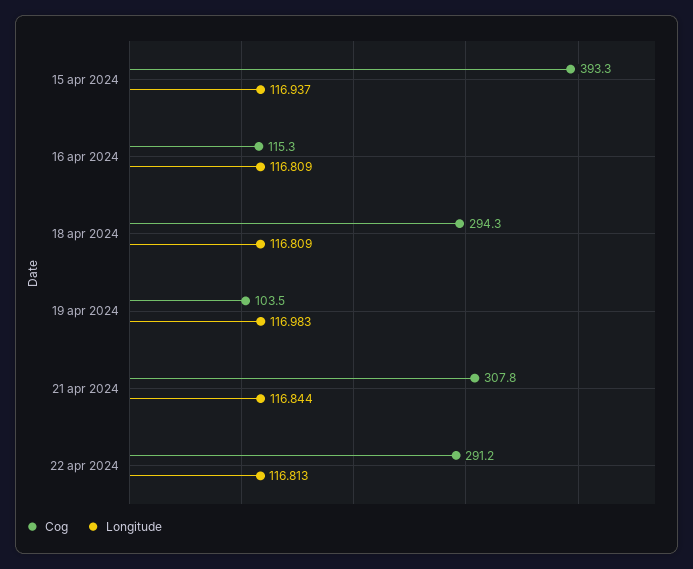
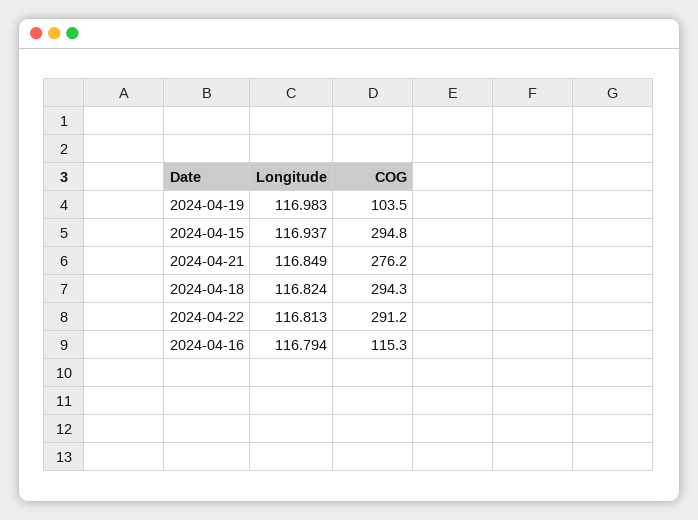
  {
    "Cog": {
-     "15 apr 2024": 393.3,
+     "15 apr 2024": 294.8,
      "16 apr 2024": 115.3,
      "18 apr 2024": 294.3,
      "19 apr 2024": 103.5,
-     "21 apr 2024": 307.8,
+     "21 apr 2024": 276.2,
      "22 apr 2024": 291.2
    },
    "Longitude": {
      "15 apr 2024": 116.937,
-     "16 apr 2024": 116.809,
+     "16 apr 2024": 116.794,
-     "18 apr 2024": 116.809,
+     "18 apr 2024": 116.824,
      "19 apr 2024": 116.983,
-     "21 apr 2024": 116.844,
+     "21 apr 2024": 116.849,
      "22 apr 2024": 116.813
    }
  }

